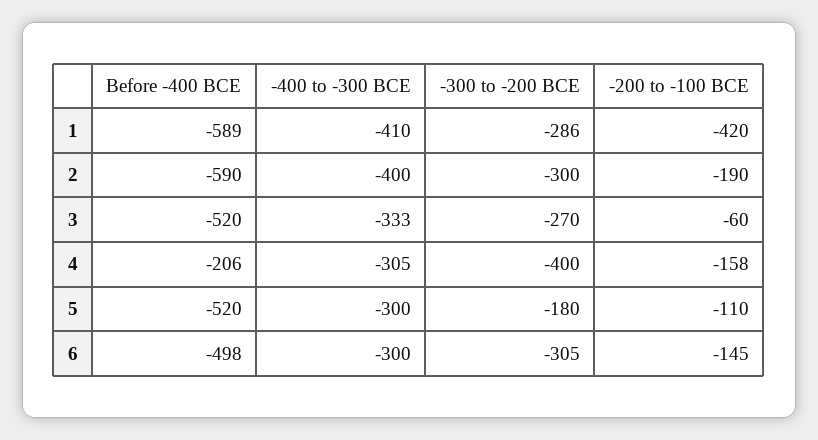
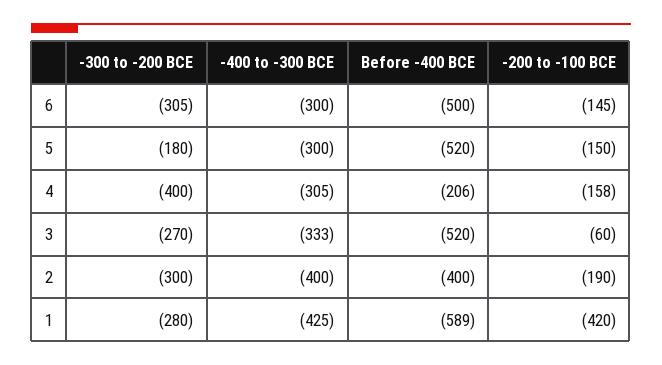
  {
    "Before -400 BCE": {
      "1": -589,
-     "2": -590,
+     "2": -400,
      "3": -520,
      "4": -206,
      "5": -520,
-     "6": -498
+     "6": -500
    },
    "-400 to -300 BCE": {
-     "1": -410,
+     "1": -425,
      "2": -400,
      "3": -333,
      "4": -305,
      "5": -300,
      "6": -300
    },
    "-300 to -200 BCE": {
-     "1": -286,
+     "1": -280,
      "2": -300,
      "3": -270,
      "4": -400,
      "5": -180,
      "6": -305
    },
    "-200 to -100 BCE": {
      "1": -420,
      "2": -190,
      "3": -60,
      "4": -158,
-     "5": -110,
+     "5": -150,
      "6": -145
    }
  }

